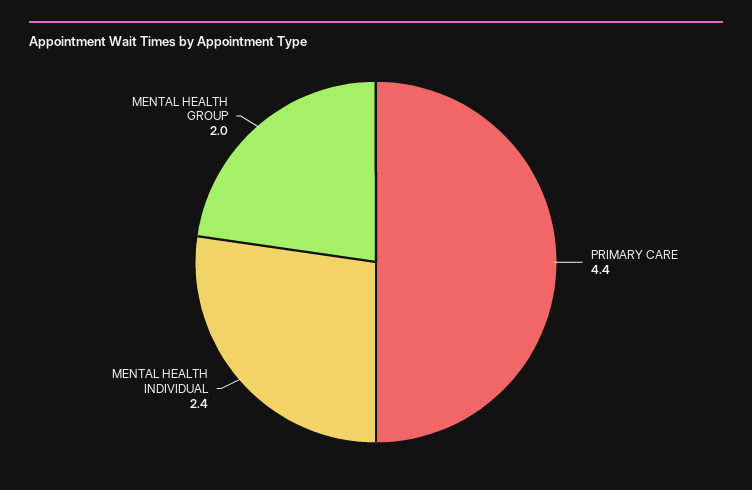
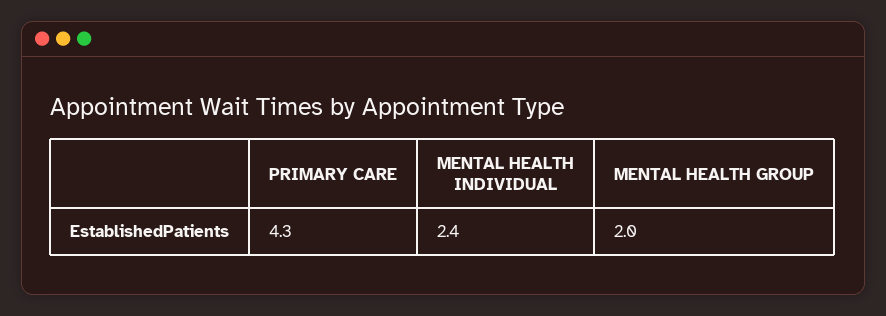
  {
-   "PRIMARY CARE": 4.4,
+   "PRIMARY CARE": 4.3,
    "MENTAL HEALTH INDIVIDUAL": 2.4,
    "MENTAL HEALTH GROUP": 2
  }

